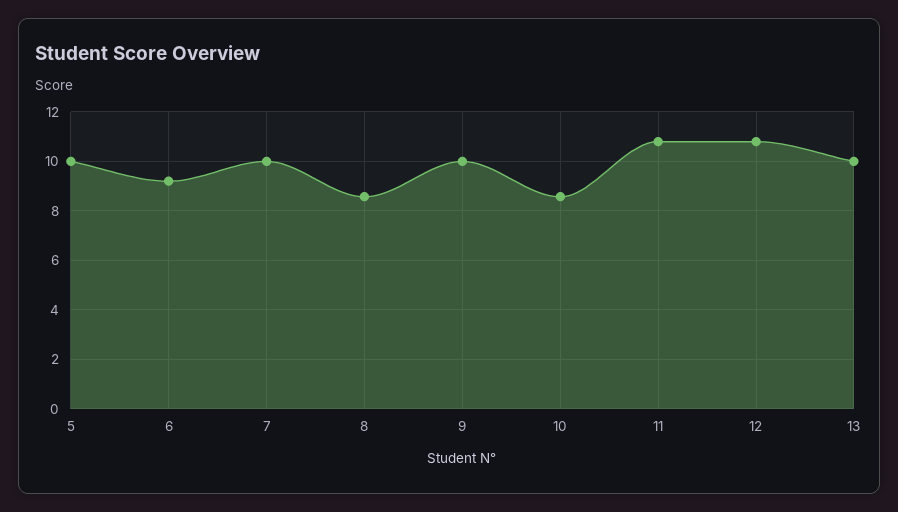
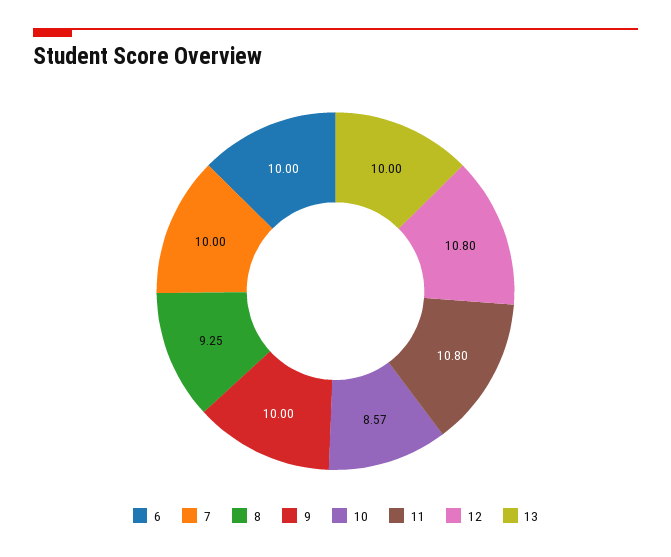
  {
-   "5": 10,
-   "6": 9.25,
+   "6": 10,
    "7": 10,
-   "8": 8.5,
+   "8": 9.25,
    "9": 10,
    "10": 8.57,
    "11": 10.8,
    "12": 10.8,
    "13": 10
  }

